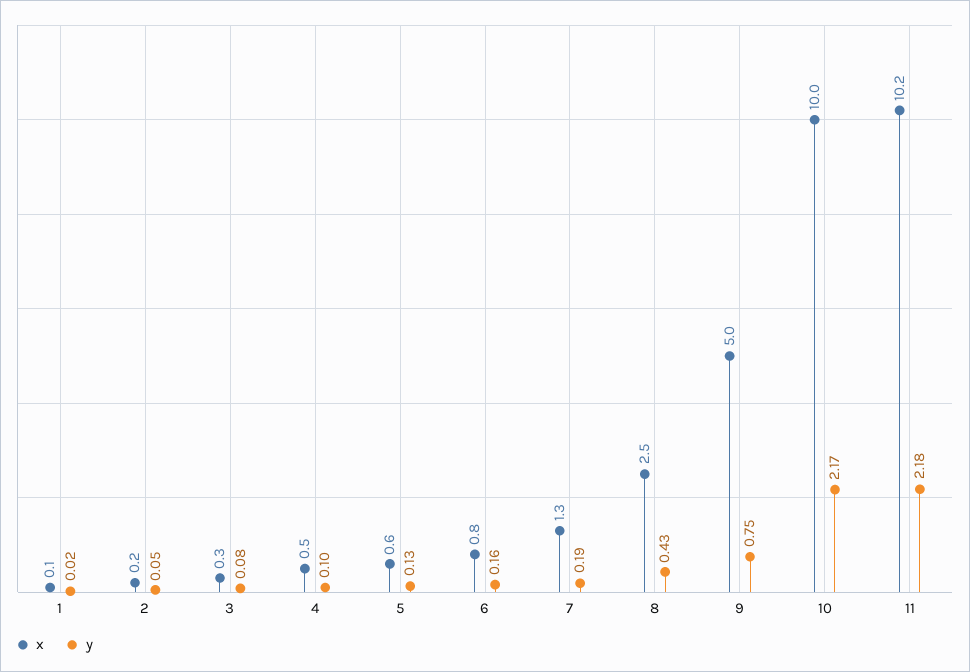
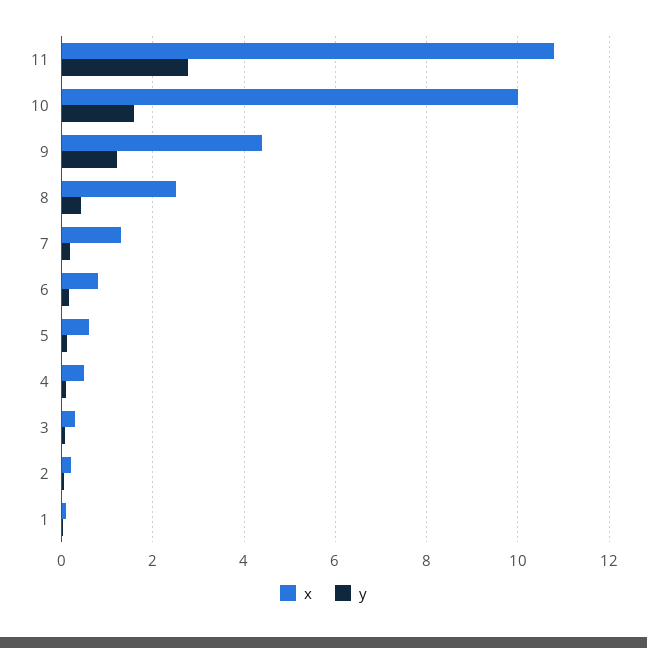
  {
    "x": {
      "1": 0.1,
      "2": 0.2,
      "3": 0.3,
      "4": 0.5,
      "5": 0.6,
      "6": 0.8,
      "7": 1.3,
      "8": 2.5,
-     "9": 5,
+     "9": 4.4,
      "10": 10,
-     "11": 10.2
+     "11": 10.8
    },
    "y": {
      "1": 0.02,
      "2": 0.05,
      "3": 0.08,
      "4": 0.1,
      "5": 0.13,
      "6": 0.16,
      "7": 0.19,
      "8": 0.43,
-     "9": 0.75,
+     "9": 1.2,
-     "10": 2.17,
+     "10": 1.6,
-     "11": 2.18
+     "11": 2.8
    }
  }

